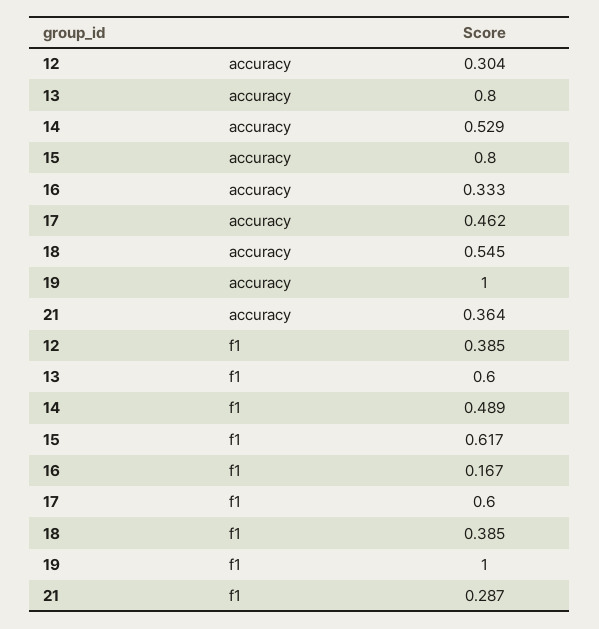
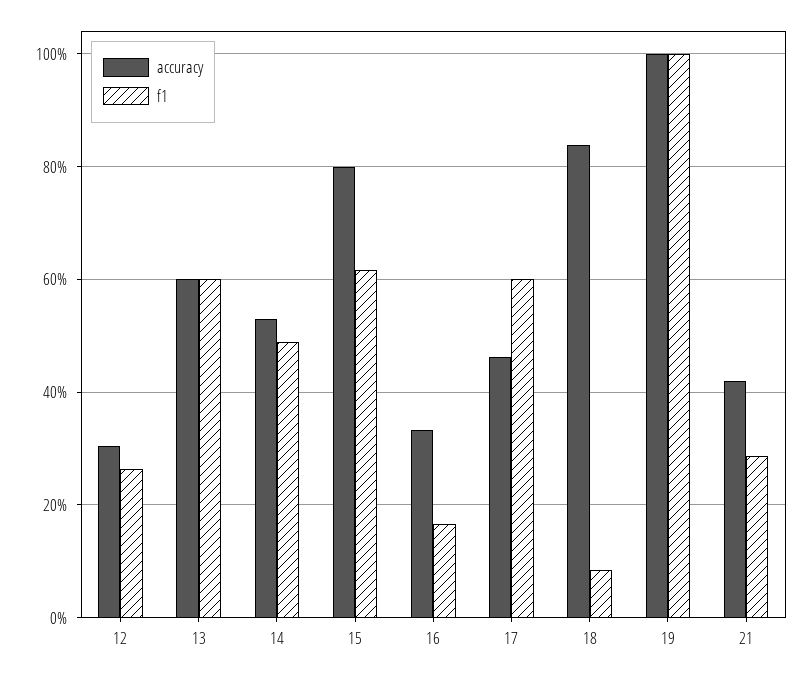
  {
    "accuracy": {
      "12": 0.304,
-     "13": 0.8,
+     "13": 0.6,
      "14": 0.529,
      "15": 0.8,
      "16": 0.333,
      "17": 0.462,
-     "18": 0.545,
+     "18": 0.84,
      "19": 1,
-     "21": 0.364
+     "21": 0.42
    },
    "f1": {
-     "12": 0.385,
+     "12": 0.26,
      "13": 0.6,
      "14": 0.489,
      "15": 0.617,
      "16": 0.167,
      "17": 0.6,
-     "18": 0.385,
+     "18": 0.08,
      "19": 1,
      "21": 0.287
    }
  }

